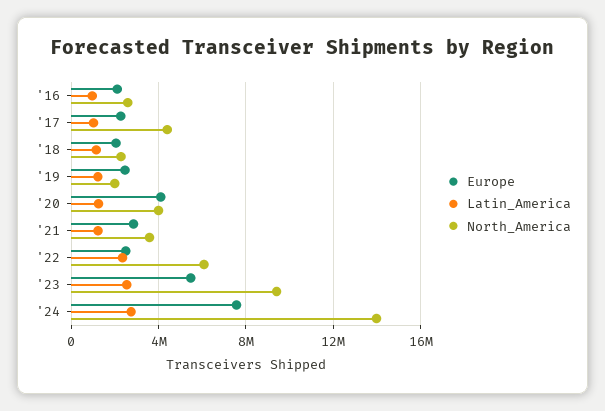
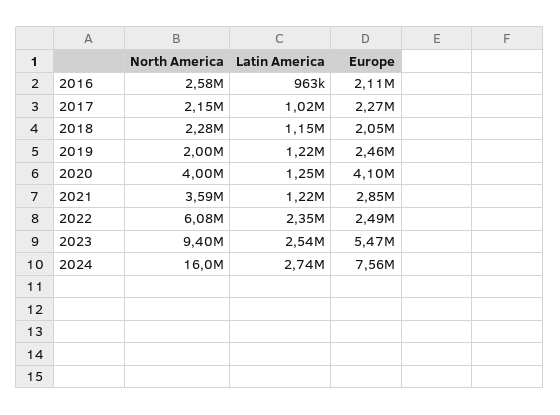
  {
    "Europe": {
      "'16": 2110000,
      "'17": 2270000,
      "'18": 2050000,
      "'19": 2460000,
      "'20": 4100000,
      "'21": 2850000,
      "'22": 2490000,
      "'23": 5470000,
      "'24": 7560000
    },
    "Latin_America": {
      "'16": 963000,
      "'17": 1020000,
      "'18": 1150000,
      "'19": 1220000,
      "'20": 1250000,
      "'21": 1220000,
      "'22": 2350000,
      "'23": 2540000,
      "'24": 2740000
    },
    "North_America": {
      "'16": 2580000,
-     "'17": 4500000,
+     "'17": 2150000,
      "'18": 2280000,
      "'19": 2000000,
      "'20": 4000000,
      "'21": 3590000,
      "'22": 6080000,
      "'23": 9400000,
-     "'24": 14000000
+     "'24": 16000000
    }
  }

